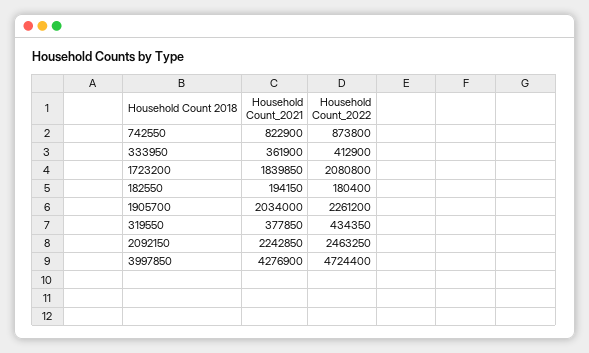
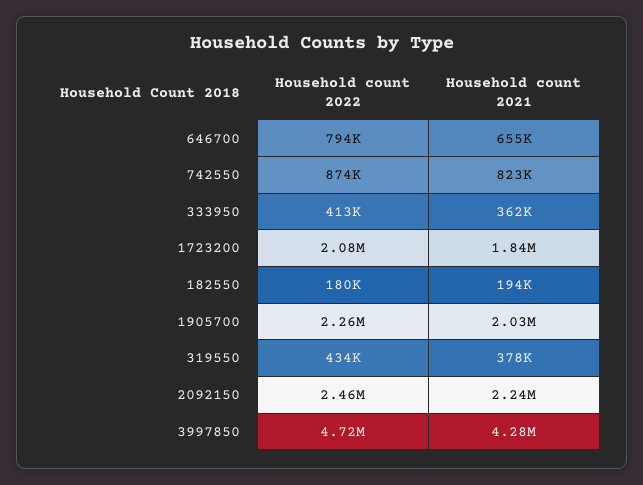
  {
    "Household Count_2021": {
      "742550": 822900,
      "333950": 361900,
      "1723200": 1839850,
      "182550": 194150,
      "1905700": 2034000,
      "319550": 377850,
      "2092150": 2242850,
-     "3997850": 4276900
+     "3997850": 4276900,
+     "646700": 655000
    },
    "Household Count_2022": {
      "742550": 873800,
      "333950": 412900,
      "1723200": 2080800,
      "182550": 180400,
      "1905700": 2261200,
      "319550": 434350,
      "2092150": 2463250,
-     "3997850": 4724400
+     "3997850": 4724400,
+     "646700": 794000
    }
  }

